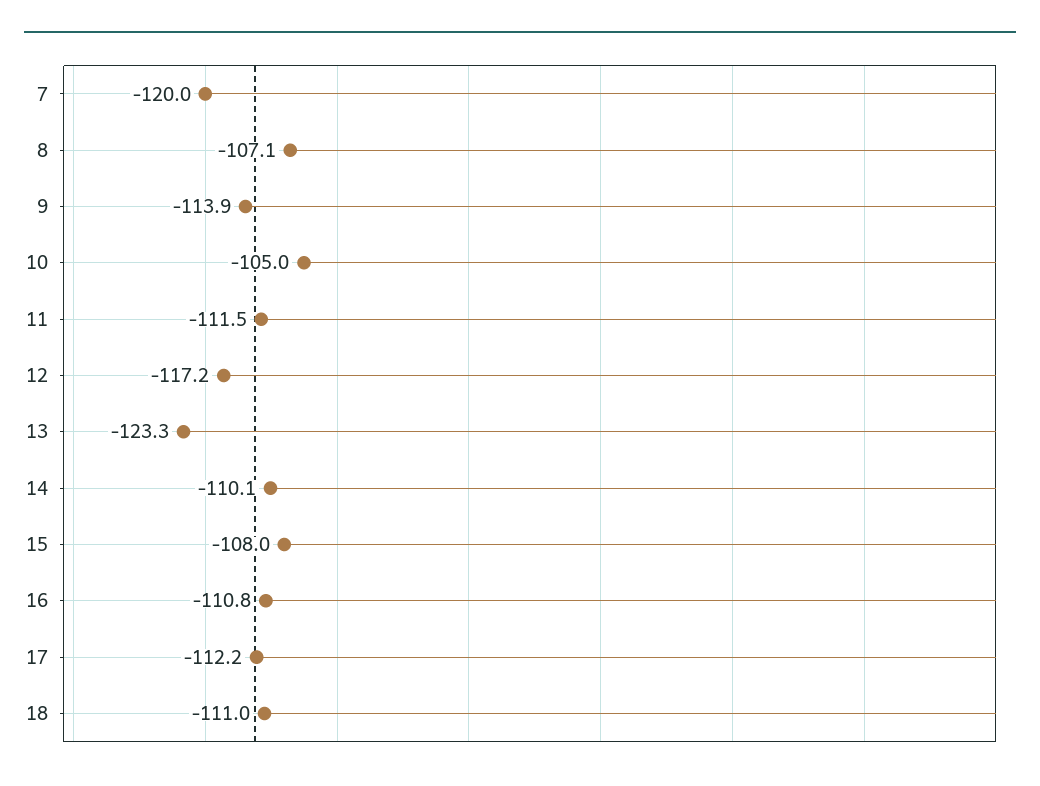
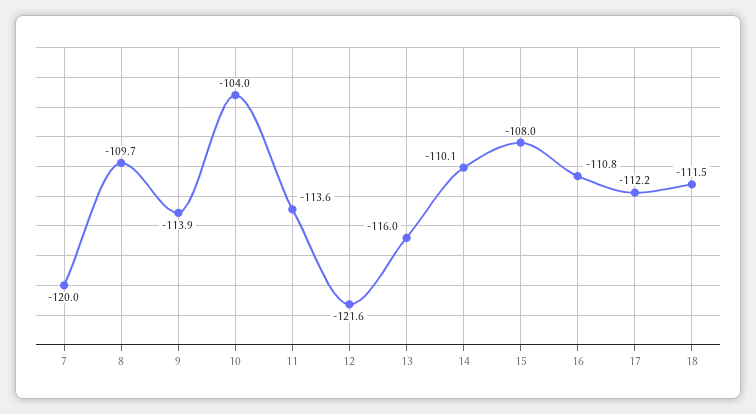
  {
    "7": -120,
-   "8": -107.1,
+   "8": -109.7,
    "9": -113.9,
-   "10": -105,
+   "10": -104,
-   "11": -111.5,
+   "11": -113.6,
-   "12": -117.2,
+   "12": -121.6,
-   "13": -123.3,
+   "13": -116,
    "14": -110.1,
    "15": -108,
    "16": -110.8,
    "17": -112.2,
-   "18": -111
+   "18": -111.5
  }

